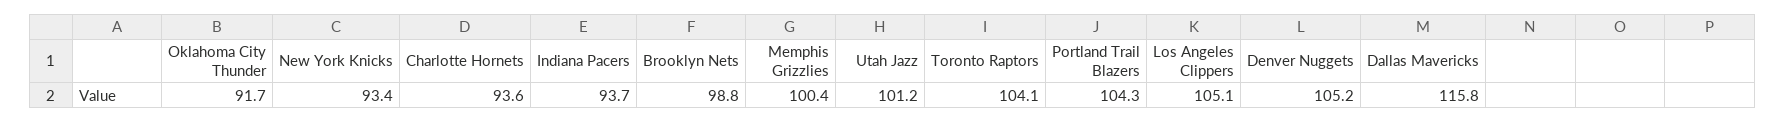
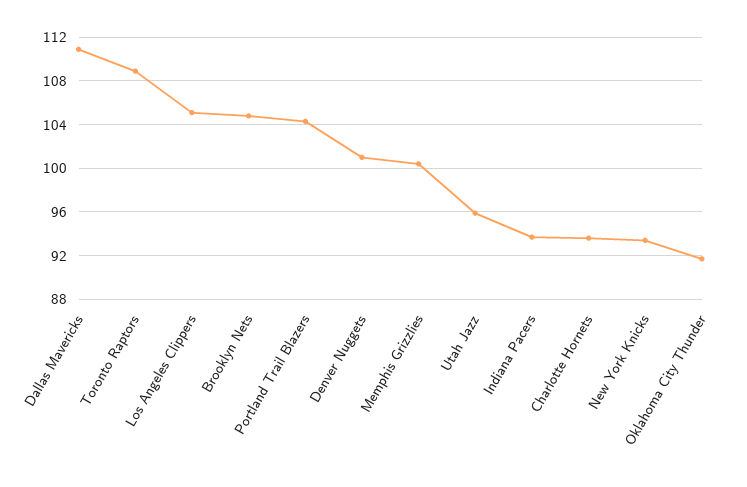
  {
    "Oklahoma City Thunder": 91.7,
    "New York Knicks": 93.4,
    "Charlotte Hornets": 93.6,
    "Indiana Pacers": 93.7,
-   "Brooklyn Nets": 98.8,
+   "Brooklyn Nets": 105,
    "Memphis Grizzlies": 100.4,
-   "Utah Jazz": 101.2,
+   "Utah Jazz": 96,
-   "Toronto Raptors": 104.1,
+   "Toronto Raptors": 109,
    "Portland Trail Blazers": 104.3,
    "Los Angeles Clippers": 105.1,
-   "Denver Nuggets": 105.2,
+   "Denver Nuggets": 101,
-   "Dallas Mavericks": 115.8
+   "Dallas Mavericks": 111
  }

